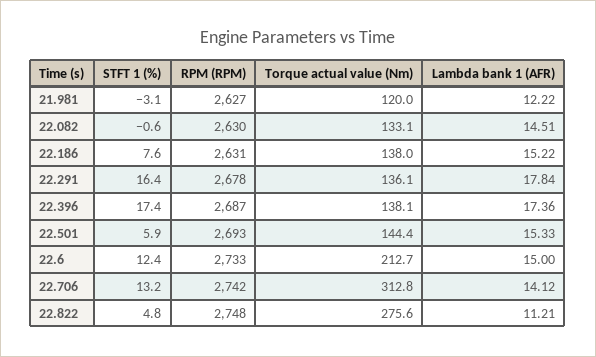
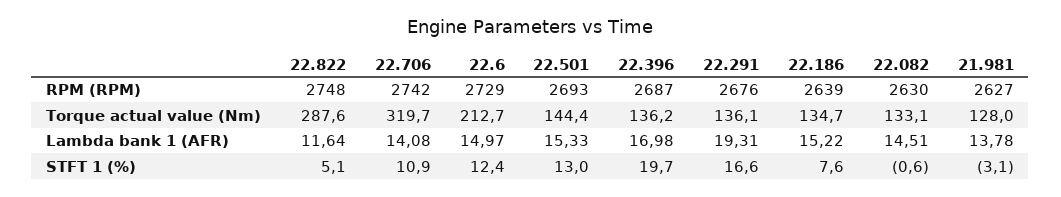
  {
    "STFT 1 (%)": {
      "21.981": -3.1,
      "22.082": -0.6,
      "22.186": 7.6,
-     "22.291": 16.4,
+     "22.291": 16.6,
-     "22.396": 17.4,
+     "22.396": 19.7,
-     "22.501": 5.9,
+     "22.501": 13,
      "22.6": 12.4,
-     "22.706": 13.2,
+     "22.706": 10.9,
-     "22.822": 4.8
+     "22.822": 5.1
    },
    "RPM (RPM)": {
      "21.981": 2627,
      "22.082": 2630,
-     "22.186": 2631,
+     "22.186": 2639,
-     "22.291": 2678,
+     "22.291": 2676,
      "22.396": 2687,
      "22.501": 2693,
-     "22.6": 2733,
+     "22.6": 2729,
      "22.706": 2742,
      "22.822": 2748
    },
    "Torque actual value (Nm)": {
-     "21.981": 120,
+     "21.981": 128,
      "22.082": 133.1,
-     "22.186": 138,
+     "22.186": 134.7,
      "22.291": 136.1,
-     "22.396": 138.1,
+     "22.396": 136.2,
      "22.501": 144.4,
      "22.6": 212.7,
-     "22.706": 312.8,
+     "22.706": 319.7,
-     "22.822": 275.6
+     "22.822": 287.6
    },
    "Lambda bank 1 (AFR)": {
-     "21.981": 12.22,
+     "21.981": 13.78,
      "22.082": 14.51,
      "22.186": 15.22,
-     "22.291": 17.84,
+     "22.291": 19.31,
-     "22.396": 17.36,
+     "22.396": 16.98,
      "22.501": 15.33,
-     "22.6": 15,
+     "22.6": 14.97,
-     "22.706": 14.12,
+     "22.706": 14.08,
-     "22.822": 11.21
+     "22.822": 11.64
    }
  }

